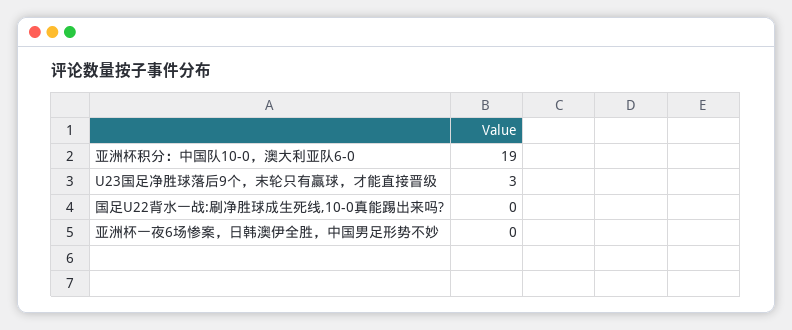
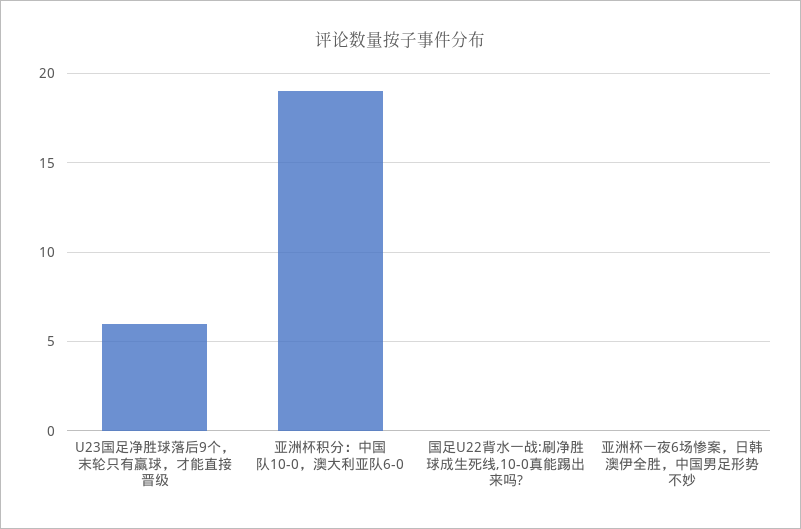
  {
    "亚洲杯积分：中国队10-0，澳大利亚队6-0": 19,
-   "U23国足净胜球落后9个，末轮只有赢球，才能直接晋级": 3,
+   "U23国足净胜球落后9个，末轮只有赢球，才能直接晋级": 6,
    "国足U22背水一战:刷净胜球成生死线,10-0真能踢出来吗?": 0,
    "亚洲杯一夜6场惨案，日韩澳伊全胜，中国男足形势不妙": 0
  }

